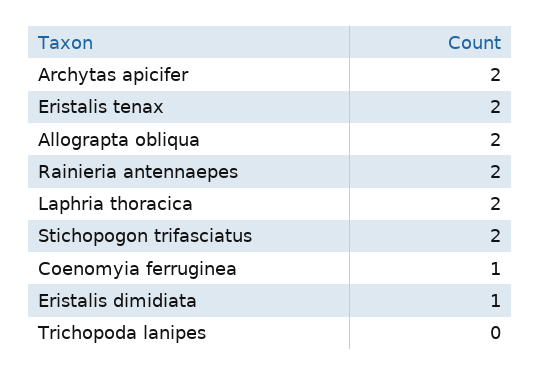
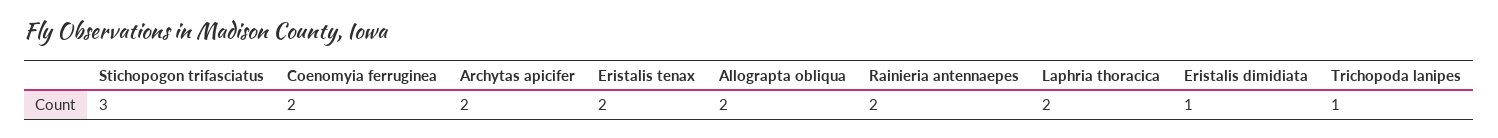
  {
    "Archytas apicifer": 2,
    "Eristalis tenax": 2,
    "Allograpta obliqua": 2,
    "Rainieria antennaepes": 2,
    "Laphria thoracica": 2,
-   "Stichopogon trifasciatus": 2,
+   "Stichopogon trifasciatus": 3,
-   "Coenomyia ferruginea": 1,
+   "Coenomyia ferruginea": 2,
    "Eristalis dimidiata": 1,
-   "Trichopoda lanipes": 0
+   "Trichopoda lanipes": 1
  }

